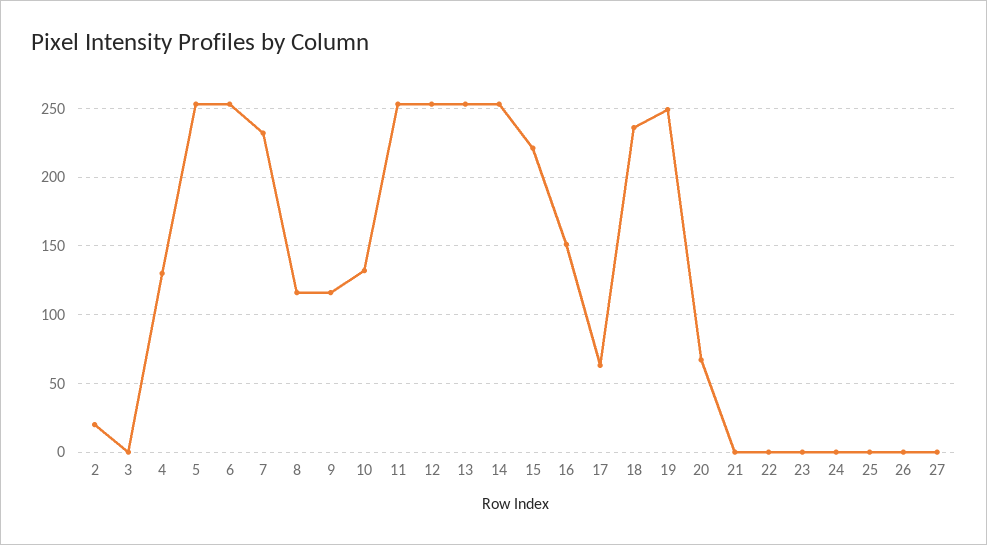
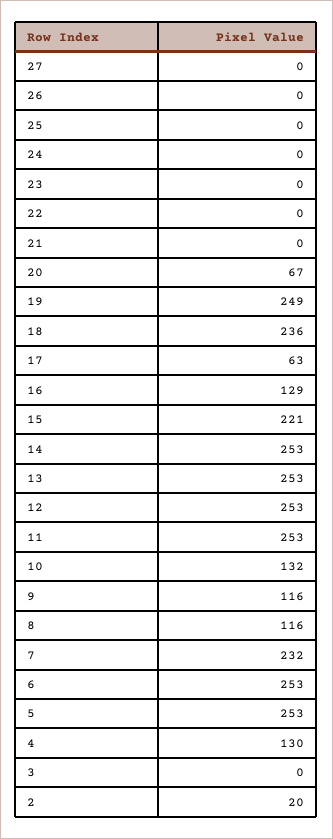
  {
    "2": 20,
    "3": 0,
    "4": 130,
    "5": 253,
    "6": 253,
    "7": 232,
    "8": 116,
    "9": 116,
    "10": 132,
    "11": 253,
    "12": 253,
    "13": 253,
    "14": 253,
    "15": 221,
-   "16": 150,
+   "16": 129,
    "17": 63,
    "18": 236,
    "19": 249,
    "20": 67,
    "21": 0,
    "22": 0,
    "23": 0,
    "24": 0,
    "25": 0,
    "26": 0,
    "27": 0
  }

